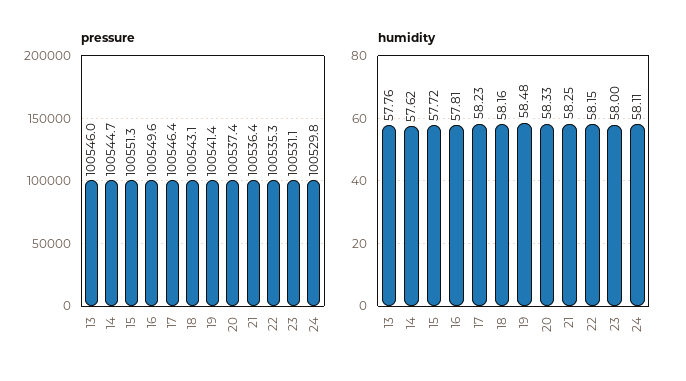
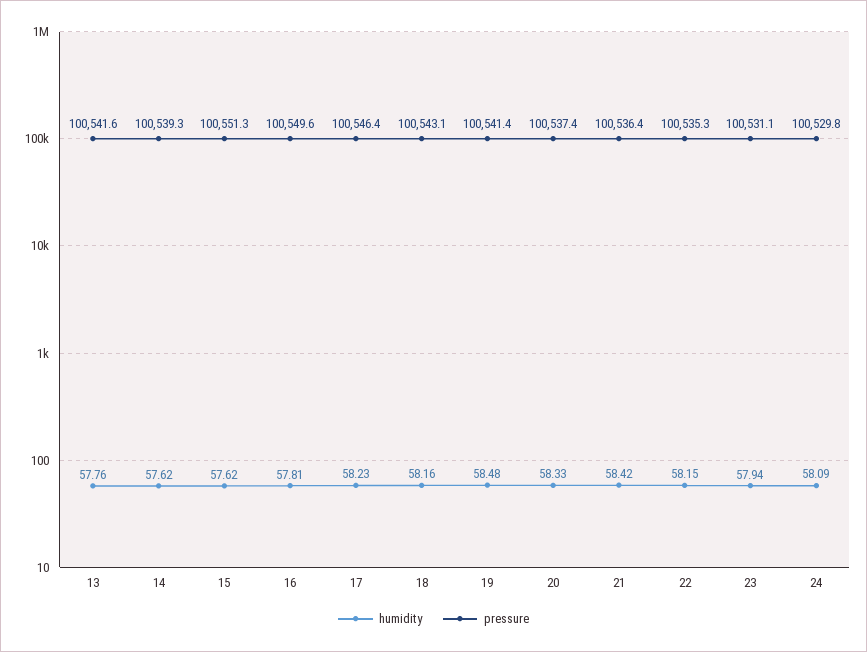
  {
    "pressure": {
-     "13": 100546,
+     "13": 100541.6,
-     "14": 100544.7,
+     "14": 100539.3,
      "15": 100551.3,
      "16": 100549.6,
      "17": 100546.4,
      "18": 100543.1,
      "19": 100541.4,
      "20": 100537.4,
      "21": 100536.4,
      "22": 100535.3,
      "23": 100531.1,
      "24": 100529.8
    },
    "humidity": {
      "13": 57.76,
      "14": 57.62,
-     "15": 57.72,
+     "15": 57.62,
      "16": 57.81,
      "17": 58.23,
      "18": 58.16,
      "19": 58.48,
      "20": 58.33,
-     "21": 58.25,
+     "21": 58.42,
      "22": 58.15,
-     "23": 58,
+     "23": 57.94,
-     "24": 58.11
+     "24": 58.09
    }
  }

